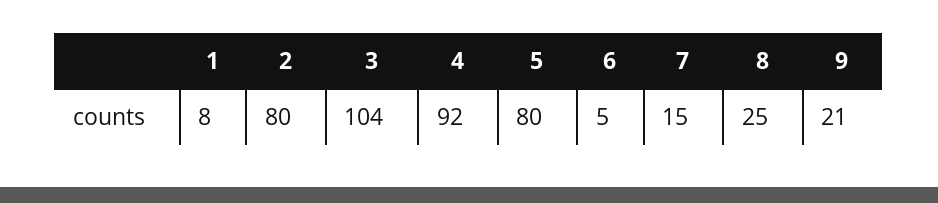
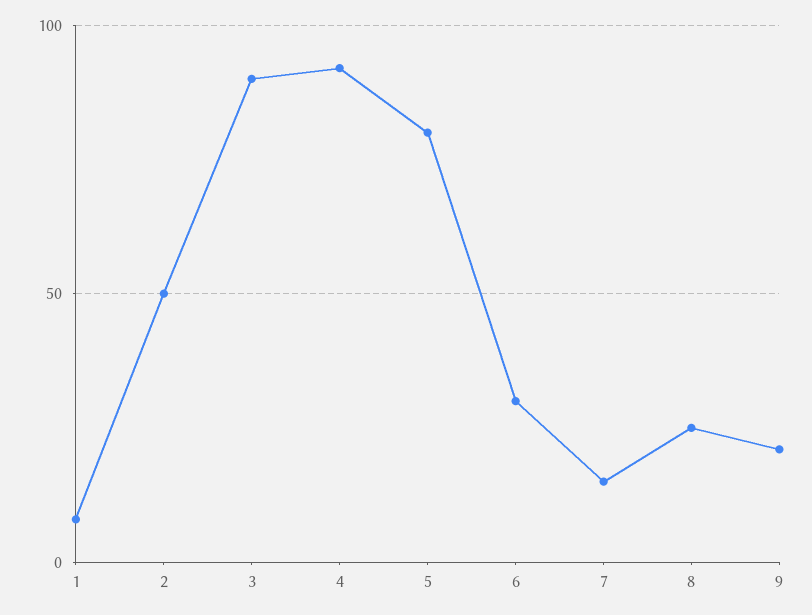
  {
    "1": 8,
-   "2": 80,
+   "2": 50,
-   "3": 104,
+   "3": 90,
    "4": 92,
    "5": 80,
-   "6": 5,
+   "6": 30,
    "7": 15,
    "8": 25,
    "9": 21
  }

